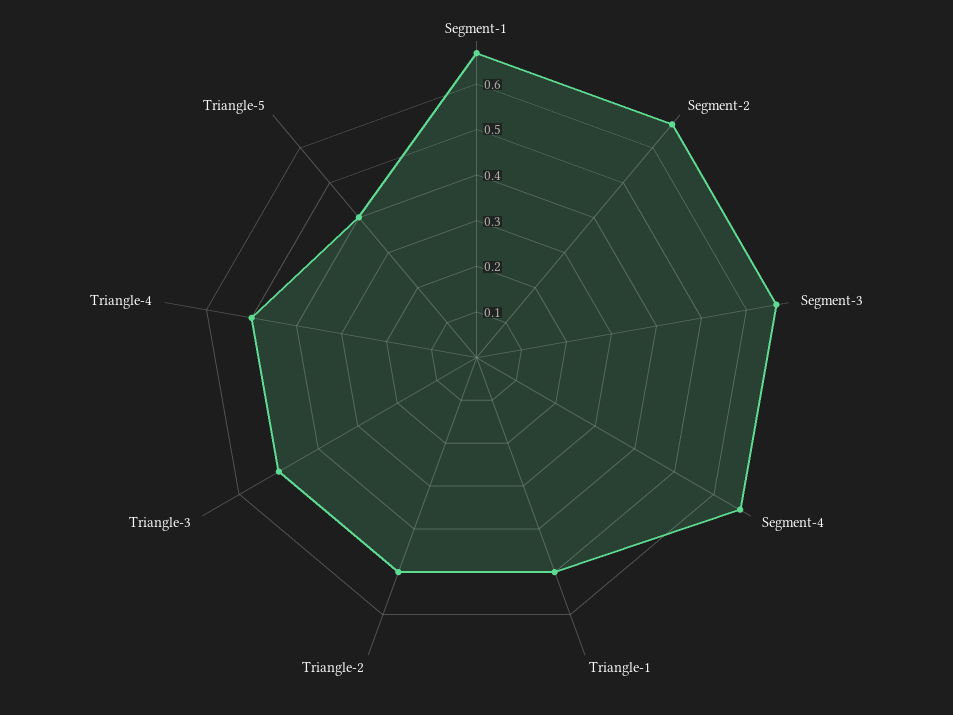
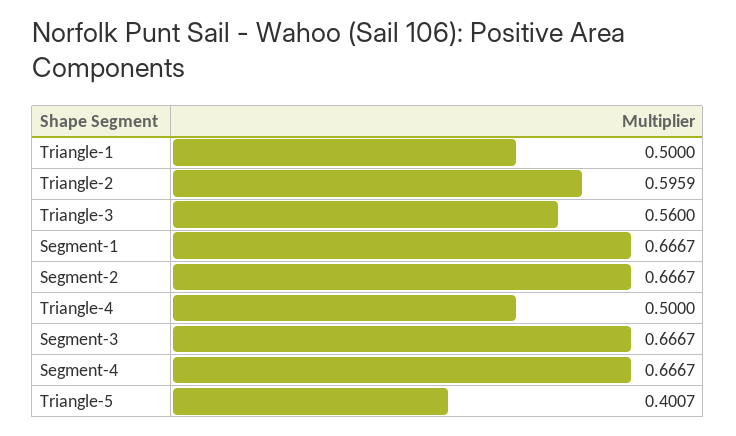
  {
    "Segment-1": 0.6667,
    "Segment-2": 0.6667,
    "Segment-3": 0.6667,
    "Segment-4": 0.6667,
    "Triangle-1": 0.5,
-   "Triangle-2": 0.5,
+   "Triangle-2": 0.5959,
-   "Triangle-3": 0.5,
+   "Triangle-3": 0.56,
    "Triangle-4": 0.5,
    "Triangle-5": 0.4007
  }

